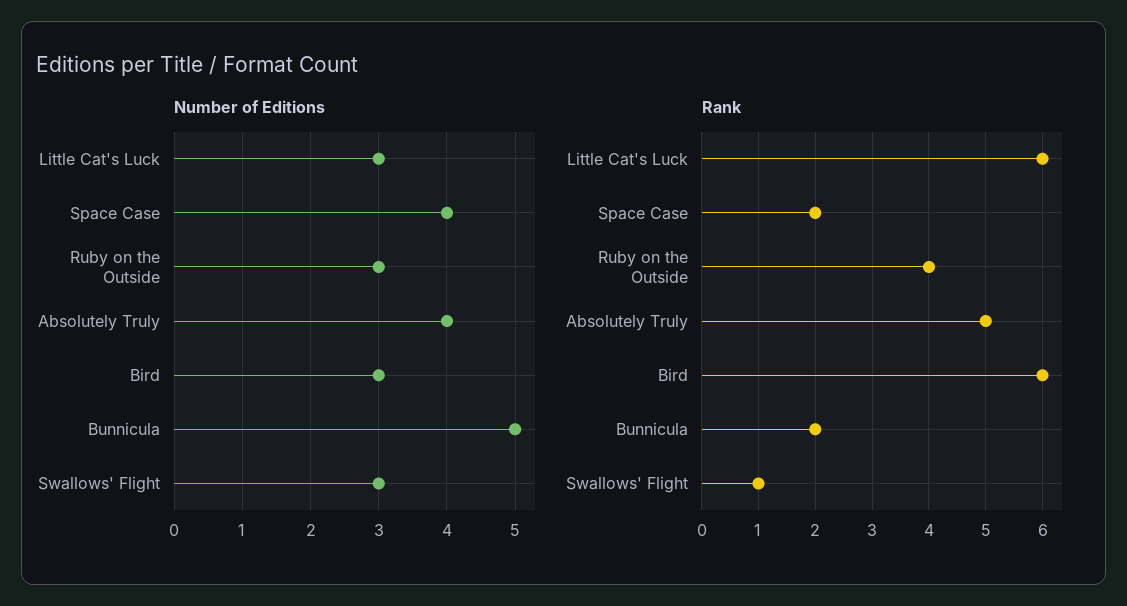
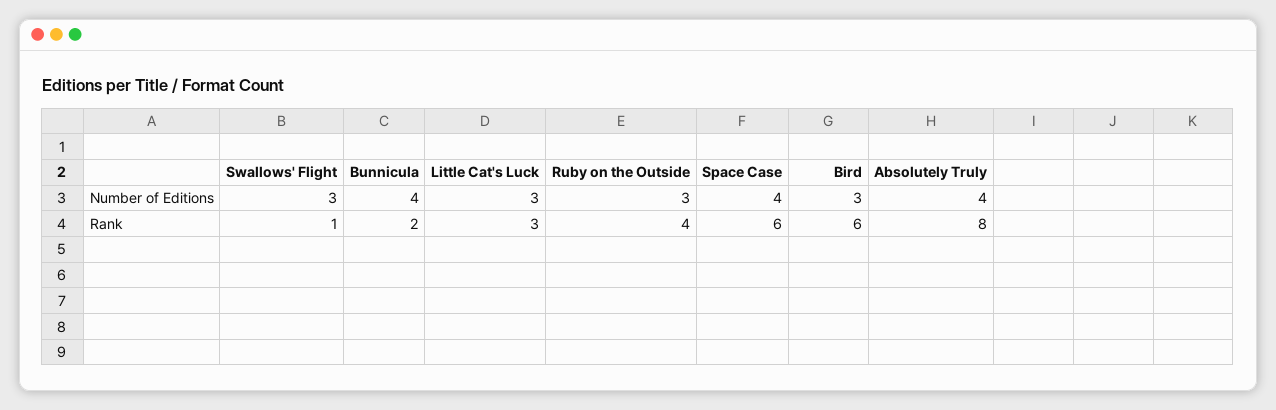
  {
    "Number of Editions": {
      "Little Cat's Luck": 3,
      "Space Case": 4,
      "Ruby on the Outside": 3,
      "Absolutely Truly": 4,
      "Bird": 3,
-     "Bunnicula": 5,
+     "Bunnicula": 4,
      "Swallows' Flight": 3
    },
    "Rank": {
-     "Little Cat's Luck": 6,
+     "Little Cat's Luck": 3,
-     "Space Case": 2,
+     "Space Case": 6,
      "Ruby on the Outside": 4,
-     "Absolutely Truly": 5,
+     "Absolutely Truly": 8,
      "Bird": 6,
      "Bunnicula": 2,
      "Swallows' Flight": 1
    }
  }

